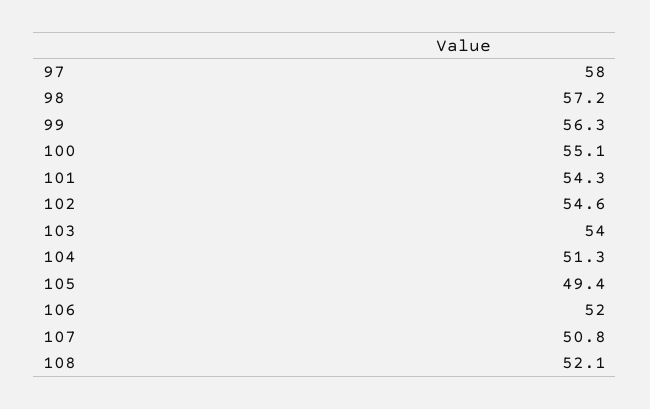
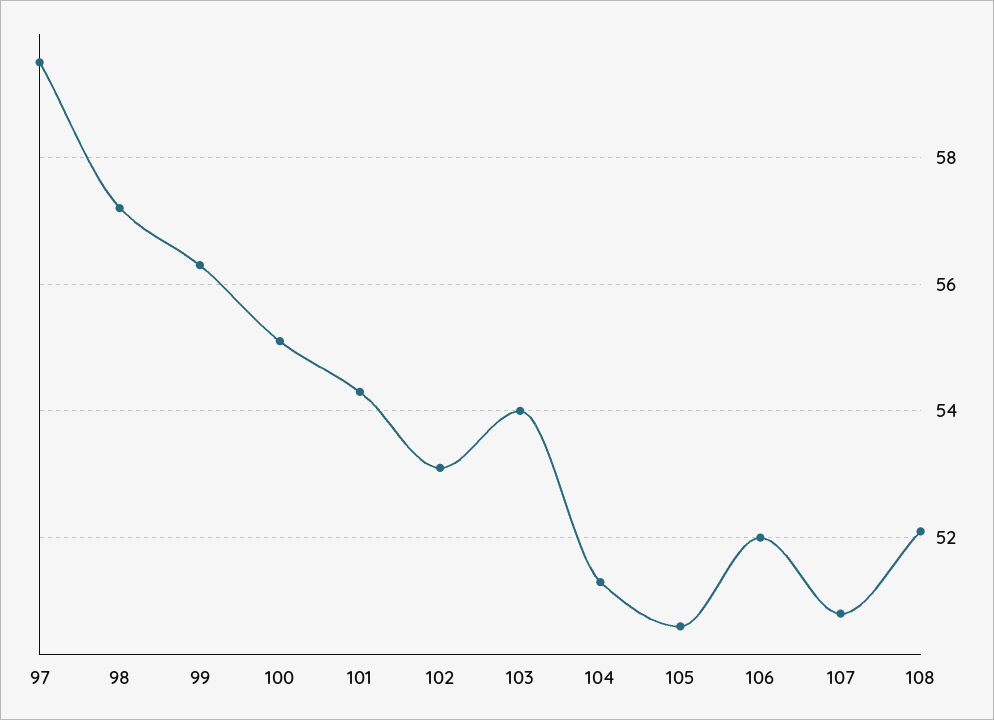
  {
-   "97": 58,
+   "97": 59.5,
    "98": 57.2,
    "99": 56.3,
    "100": 55.1,
    "101": 54.3,
-   "102": 54.6,
+   "102": 53,
    "103": 54,
    "104": 51.3,
-   "105": 49.4,
+   "105": 50.5,
    "106": 52,
    "107": 50.8,
    "108": 52.1
  }

